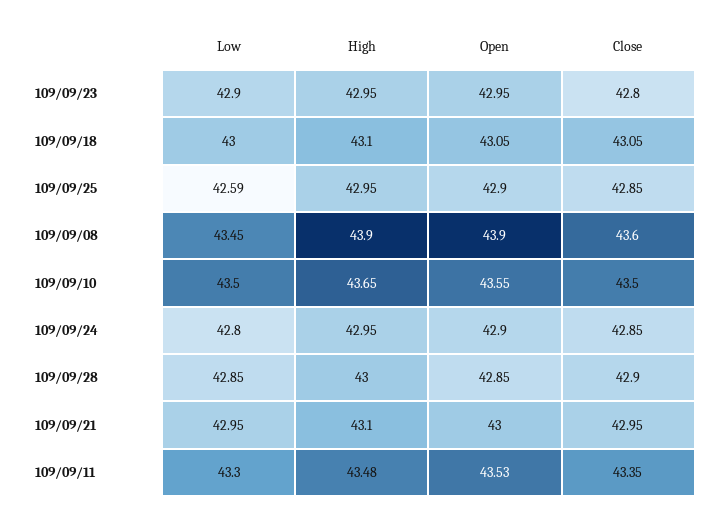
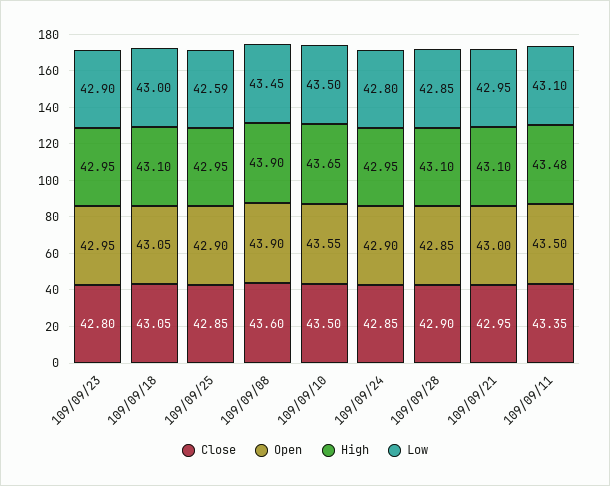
  {
    "Low": {
      "109/09/23": 42.9,
      "109/09/18": 43,
      "109/09/25": 42.59,
      "109/09/08": 43.45,
      "109/09/10": 43.5,
      "109/09/24": 42.8,
      "109/09/28": 42.85,
      "109/09/21": 42.95,
-     "109/09/11": 43.3
+     "109/09/11": 43.1
    },
    "High": {
      "109/09/23": 42.95,
      "109/09/18": 43.1,
      "109/09/25": 42.95,
      "109/09/08": 43.9,
      "109/09/10": 43.65,
      "109/09/24": 42.95,
-     "109/09/28": 43,
+     "109/09/28": 43.1,
      "109/09/21": 43.1,
      "109/09/11": 43.48
    },
    "Open": {
      "109/09/23": 42.95,
      "109/09/18": 43.05,
      "109/09/25": 42.9,
      "109/09/08": 43.9,
      "109/09/10": 43.55,
      "109/09/24": 42.9,
      "109/09/28": 42.85,
      "109/09/21": 43,
-     "109/09/11": 43.53
+     "109/09/11": 43.5
    },
    "Close": {
      "109/09/23": 42.8,
      "109/09/18": 43.05,
      "109/09/25": 42.85,
      "109/09/08": 43.6,
      "109/09/10": 43.5,
      "109/09/24": 42.85,
      "109/09/28": 42.9,
      "109/09/21": 42.95,
      "109/09/11": 43.35
    }
  }

